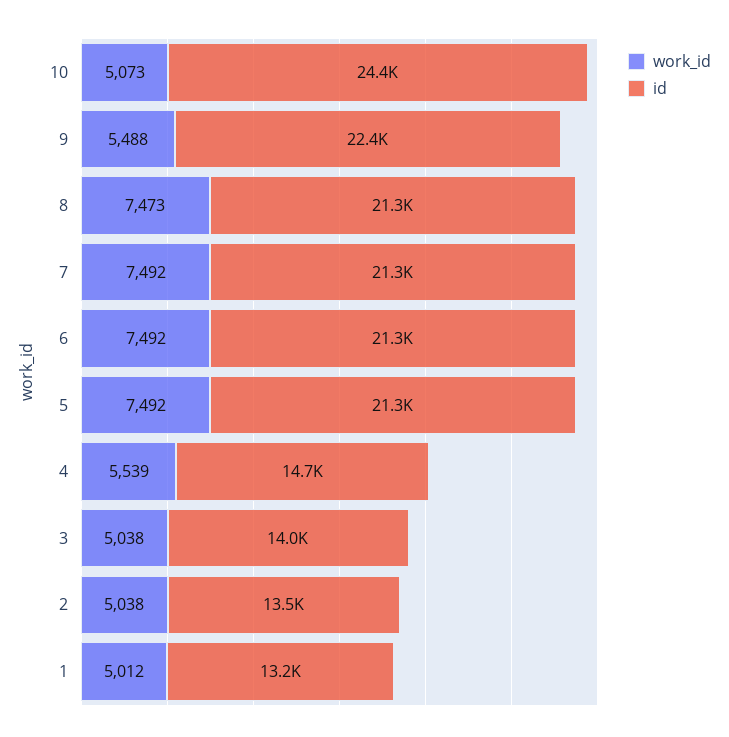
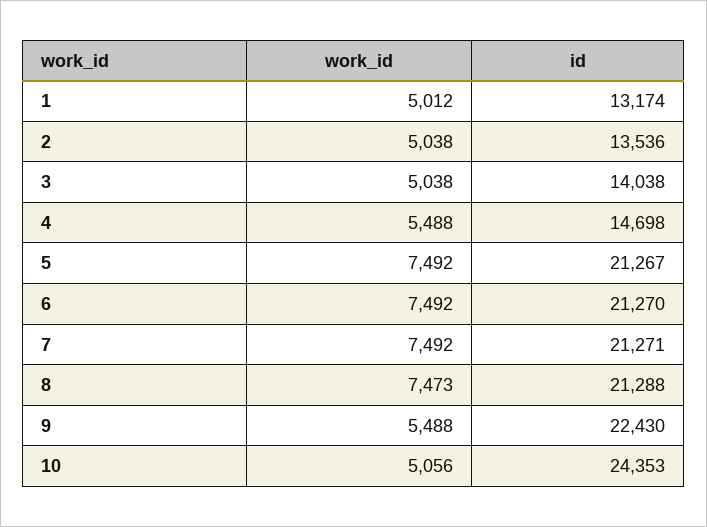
  {
    "work_id": {
-     "10": 5073,
+     "10": 5056,
      "9": 5488,
      "8": 7473,
      "7": 7492,
      "6": 7492,
      "5": 7492,
-     "4": 5539,
+     "4": 5488,
      "3": 5038,
      "2": 5038,
      "1": 5012
    },
    "id": {
      "10": 24353,
      "9": 22430,
      "8": 21288,
      "7": 21271,
      "6": 21270,
      "5": 21267,
      "4": 14698,
      "3": 14038,
      "2": 13536,
      "1": 13174
    }
  }

